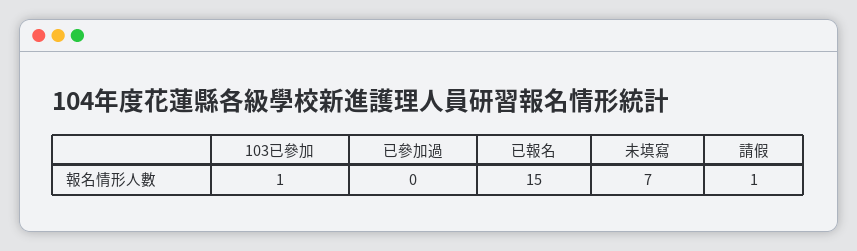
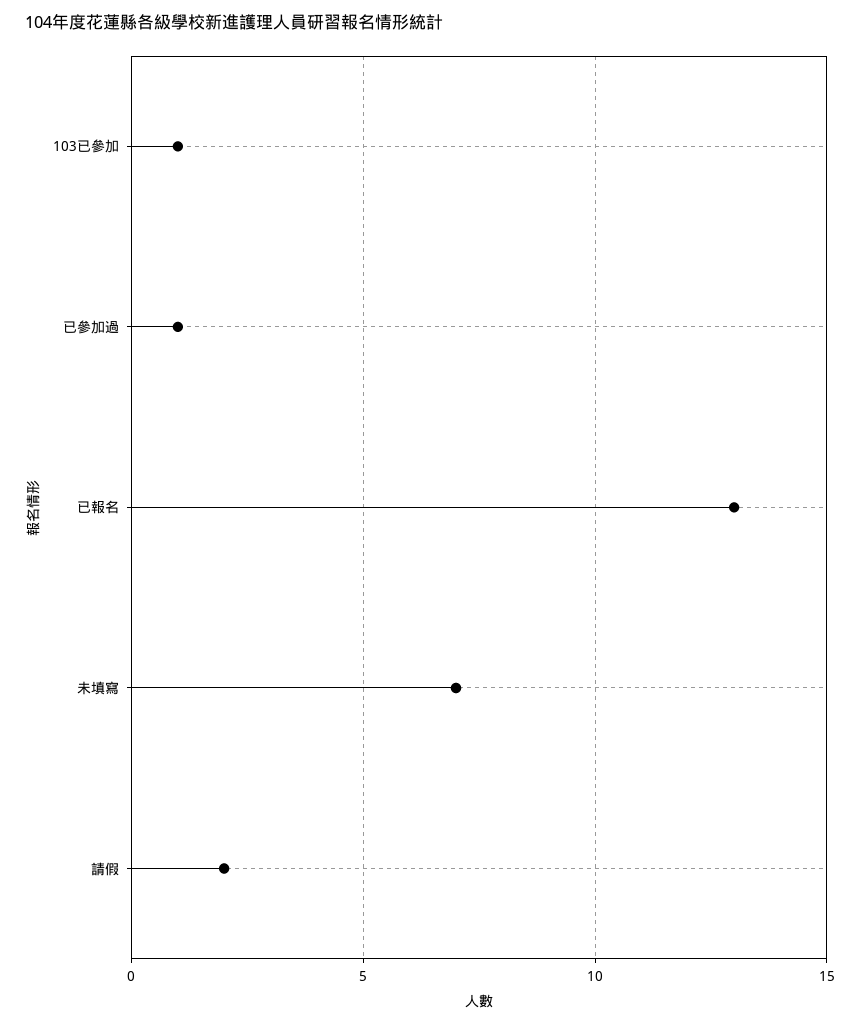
  {
    "103已參加": 1,
-   "已參加過": 0,
+   "已參加過": 1,
-   "已報名": 15,
+   "已報名": 13,
    "未填寫": 7,
-   "請假": 1
+   "請假": 2
  }

